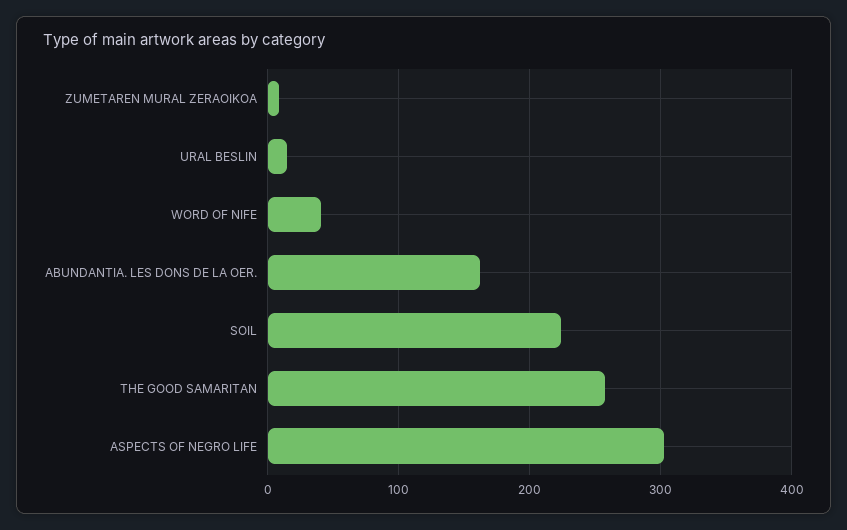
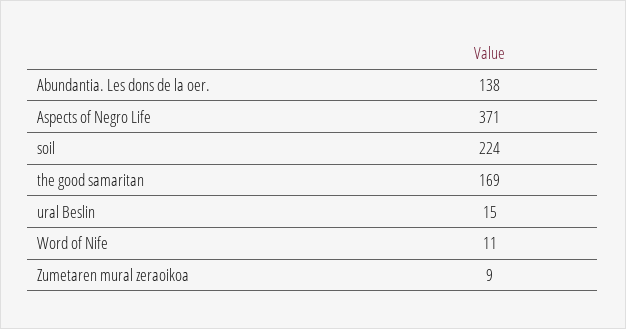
  {
    "ZUMETAREN MURAL ZERAOIKOA": 9,
    "URAL BESLIN": 15,
-   "WORD OF NIFE": 40,
+   "WORD OF NIFE": 11,
-   "ABUNDANTIA. LES DONS DE LA OER.": 160,
+   "ABUNDANTIA. LES DONS DE LA OER.": 138,
    "SOIL": 224,
-   "THE GOOD SAMARITAN": 260,
+   "THE GOOD SAMARITAN": 169,
-   "ASPECTS OF NEGRO LIFE": 300
+   "ASPECTS OF NEGRO LIFE": 371
  }

